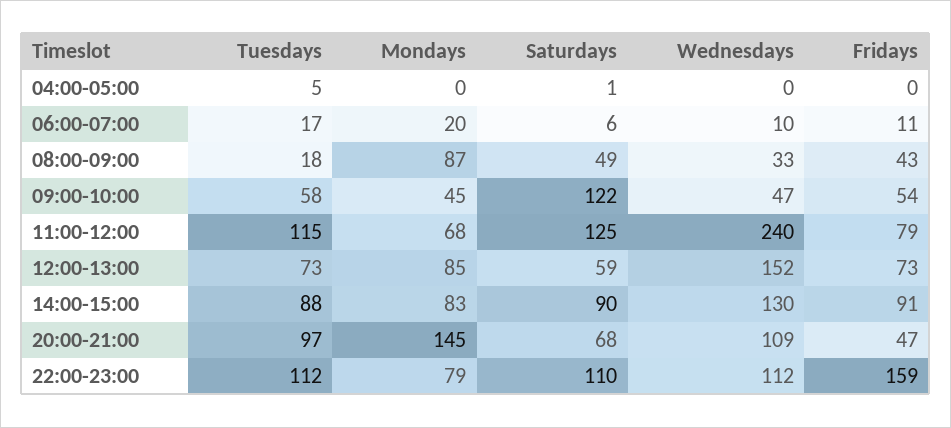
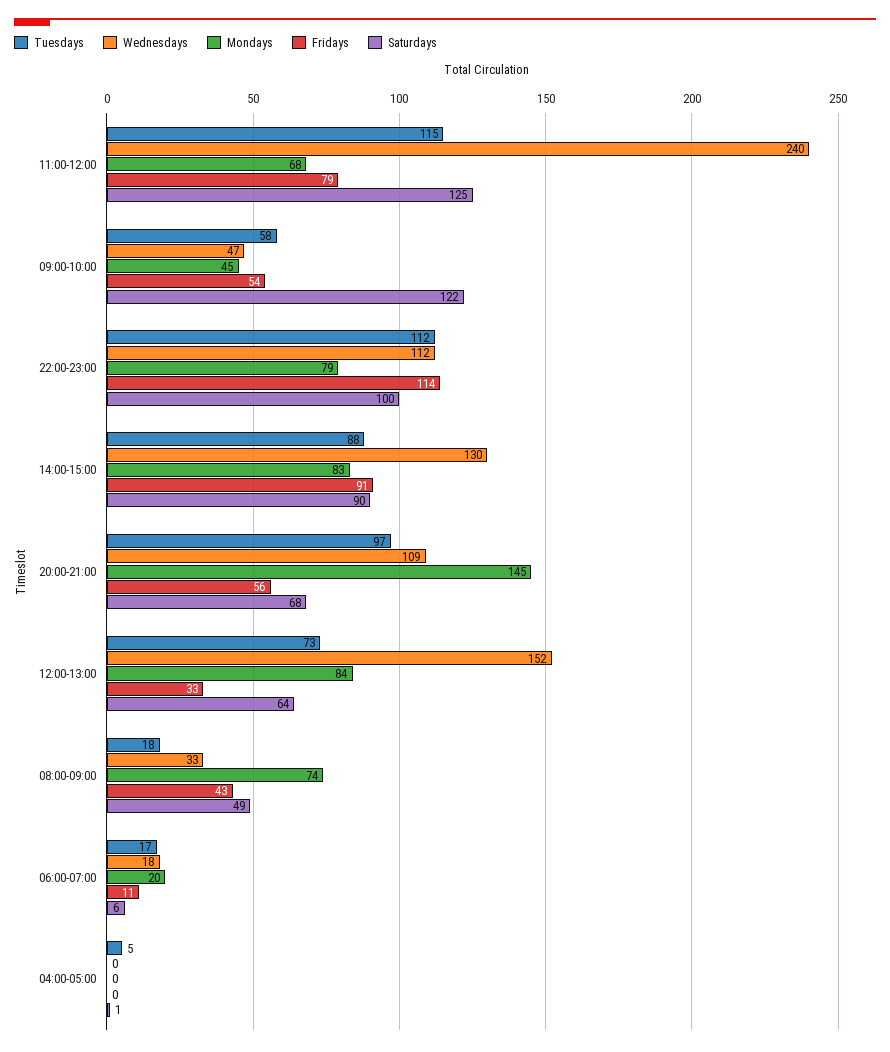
  {
    "Tuesdays": {
      "04:00-05:00": 5,
      "06:00-07:00": 17,
      "08:00-09:00": 18,
      "09:00-10:00": 58,
      "11:00-12:00": 115,
      "12:00-13:00": 73,
      "14:00-15:00": 88,
      "20:00-21:00": 97,
      "22:00-23:00": 112
    },
    "Mondays": {
      "04:00-05:00": 0,
      "06:00-07:00": 20,
-     "08:00-09:00": 87,
+     "08:00-09:00": 74,
      "09:00-10:00": 45,
      "11:00-12:00": 68,
-     "12:00-13:00": 85,
+     "12:00-13:00": 84,
      "14:00-15:00": 83,
      "20:00-21:00": 145,
      "22:00-23:00": 79
    },
    "Saturdays": {
      "04:00-05:00": 1,
      "06:00-07:00": 6,
      "08:00-09:00": 49,
      "09:00-10:00": 122,
      "11:00-12:00": 125,
-     "12:00-13:00": 59,
+     "12:00-13:00": 64,
      "14:00-15:00": 90,
      "20:00-21:00": 68,
-     "22:00-23:00": 110
+     "22:00-23:00": 100
    },
    "Wednesdays": {
      "04:00-05:00": 0,
-     "06:00-07:00": 10,
+     "06:00-07:00": 18,
      "08:00-09:00": 33,
      "09:00-10:00": 47,
      "11:00-12:00": 240,
      "12:00-13:00": 152,
      "14:00-15:00": 130,
      "20:00-21:00": 109,
      "22:00-23:00": 112
    },
    "Fridays": {
      "04:00-05:00": 0,
      "06:00-07:00": 11,
      "08:00-09:00": 43,
      "09:00-10:00": 54,
      "11:00-12:00": 79,
-     "12:00-13:00": 73,
+     "12:00-13:00": 33,
      "14:00-15:00": 91,
-     "20:00-21:00": 47,
+     "20:00-21:00": 56,
-     "22:00-23:00": 159
+     "22:00-23:00": 114
    }
  }

